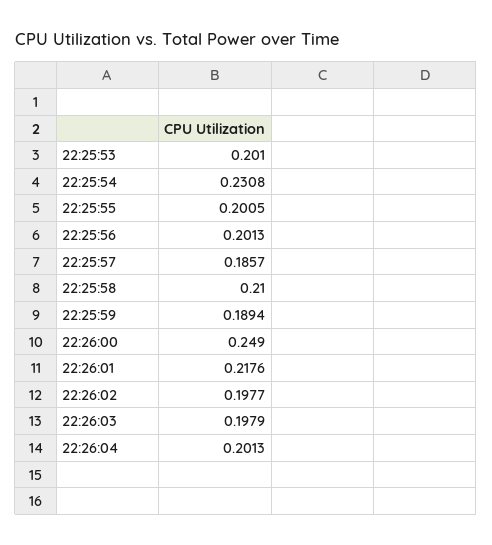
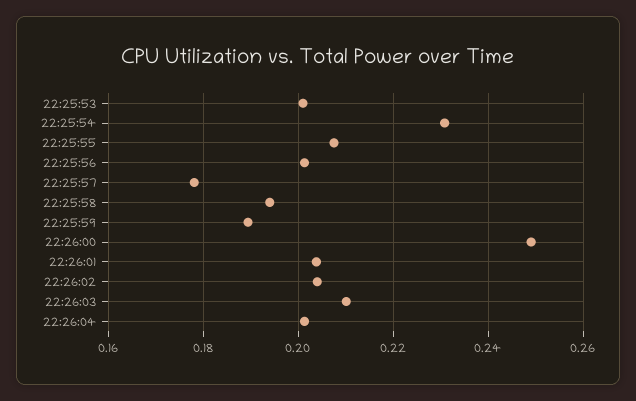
  {
    "22:25:53": 0.201,
    "22:25:54": 0.2308,
-   "22:25:55": 0.2005,
+   "22:25:55": 0.208,
    "22:25:56": 0.2013,
-   "22:25:57": 0.1857,
+   "22:25:57": 0.178,
-   "22:25:58": 0.21,
+   "22:25:58": 0.194,
    "22:25:59": 0.1894,
    "22:26:00": 0.249,
-   "22:26:01": 0.2176,
+   "22:26:01": 0.204,
-   "22:26:02": 0.1977,
+   "22:26:02": 0.204,
-   "22:26:03": 0.1979,
+   "22:26:03": 0.21,
    "22:26:04": 0.2013
  }

